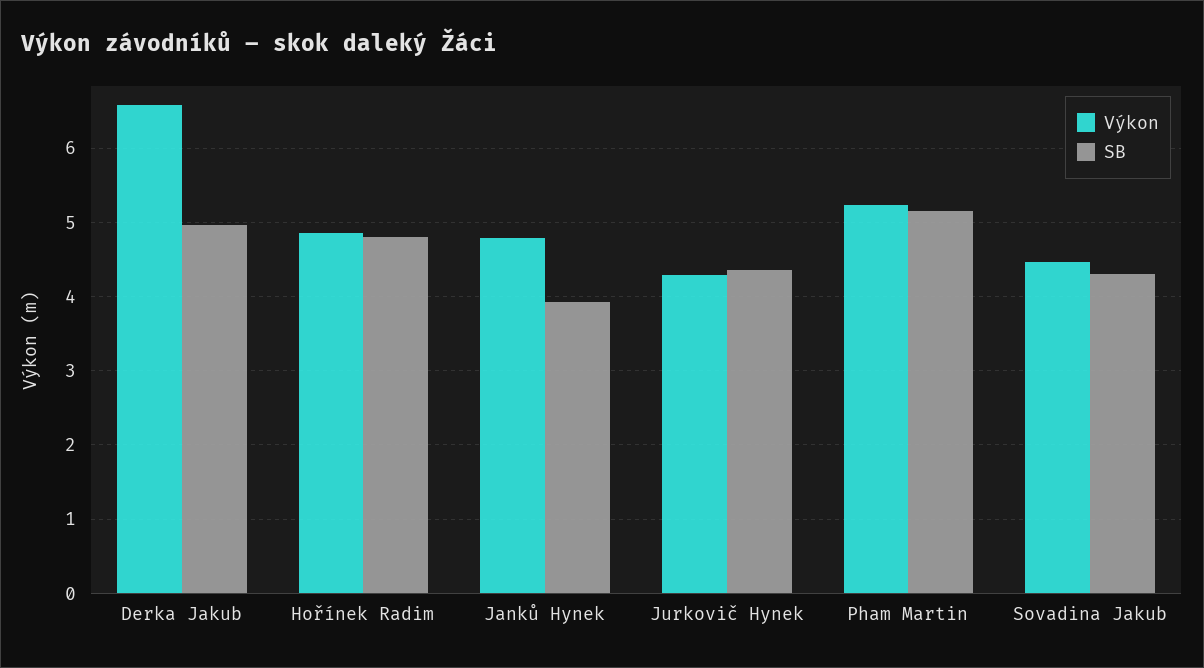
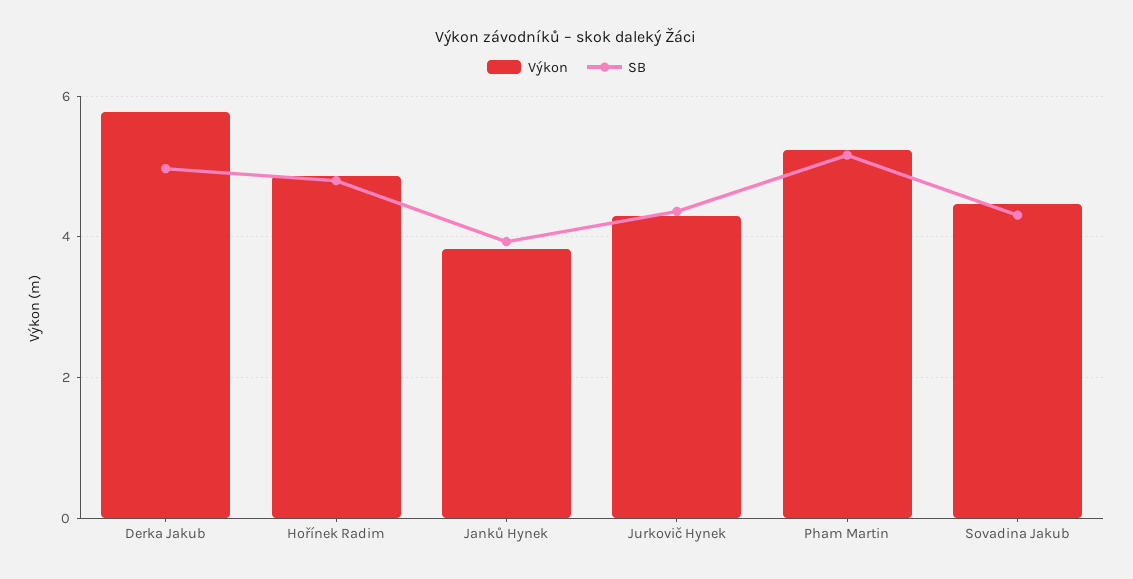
  {
    "Výkon": {
-     "Derka Jakub": 6.6,
+     "Derka Jakub": 5.8,
      "Hořínek Radim": 4.9,
-     "Janků Hynek": 4.8,
+     "Janků Hynek": 3.8,
      "Jurkovič Hynek": 4.3,
      "Pham Martin": 5.2,
      "Sovadina Jakub": 4.5
    },
    "SB": {
      "Derka Jakub": 5,
      "Hořínek Radim": 4.8,
      "Janků Hynek": 3.9,
      "Jurkovič Hynek": 4.4,
      "Pham Martin": 5.2,
      "Sovadina Jakub": 4.3
    }
  }

